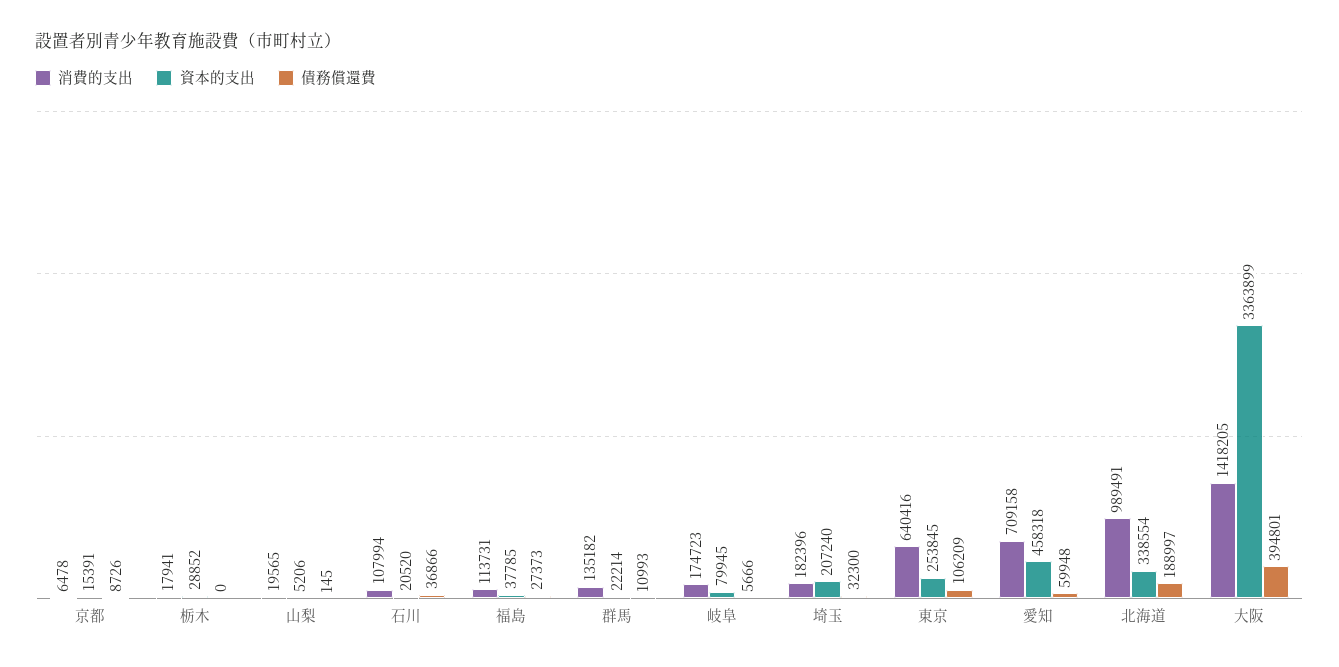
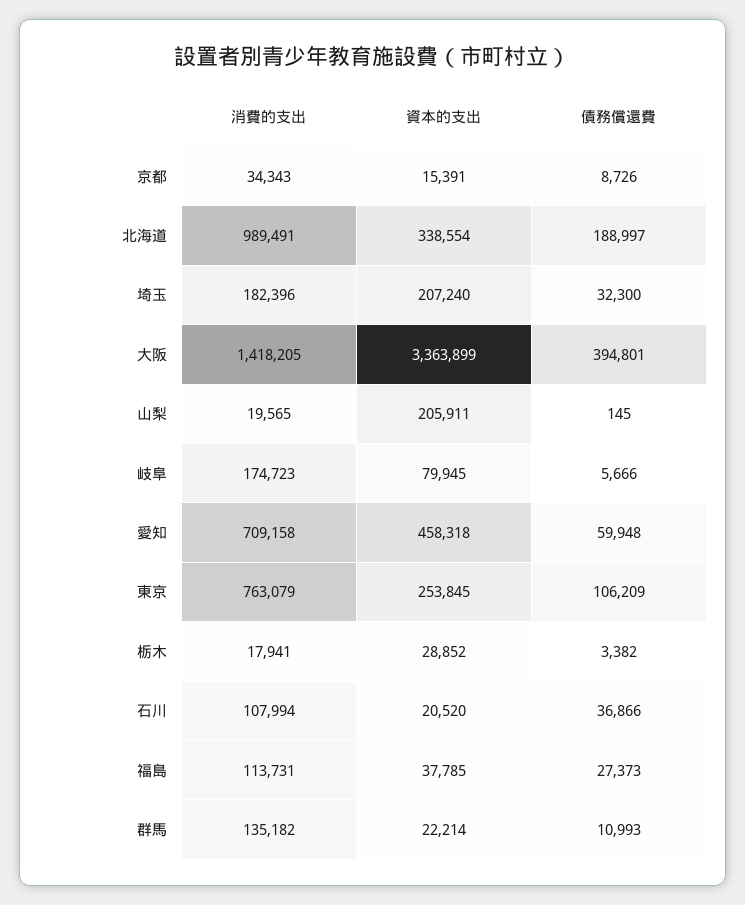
  {
    "消費的支出": {
-     "京都": 6478,
+     "京都": 34343,
      "栃木": 17941,
      "山梨": 19565,
      "石川": 107994,
      "福島": 113731,
      "群馬": 135182,
      "岐阜": 174723,
      "埼玉": 182396,
-     "東京": 640416,
+     "東京": 763079,
      "愛知": 709158,
      "北海道": 989491,
      "大阪": 1418205
    },
    "資本的支出": {
      "京都": 15391,
      "栃木": 28852,
-     "山梨": 5206,
+     "山梨": 205911,
      "石川": 20520,
      "福島": 37785,
      "群馬": 22214,
      "岐阜": 79945,
      "埼玉": 207240,
      "東京": 253845,
      "愛知": 458318,
      "北海道": 338554,
      "大阪": 3363899
    },
    "債務償還費": {
      "京都": 8726,
-     "栃木": 0,
+     "栃木": 3382,
      "山梨": 145,
      "石川": 36866,
      "福島": 27373,
      "群馬": 10993,
      "岐阜": 5666,
      "埼玉": 32300,
      "東京": 106209,
      "愛知": 59948,
      "北海道": 188997,
      "大阪": 394801
    }
  }

